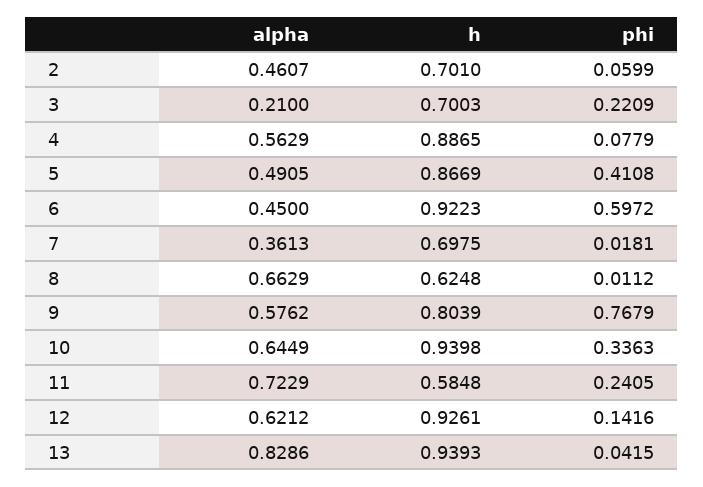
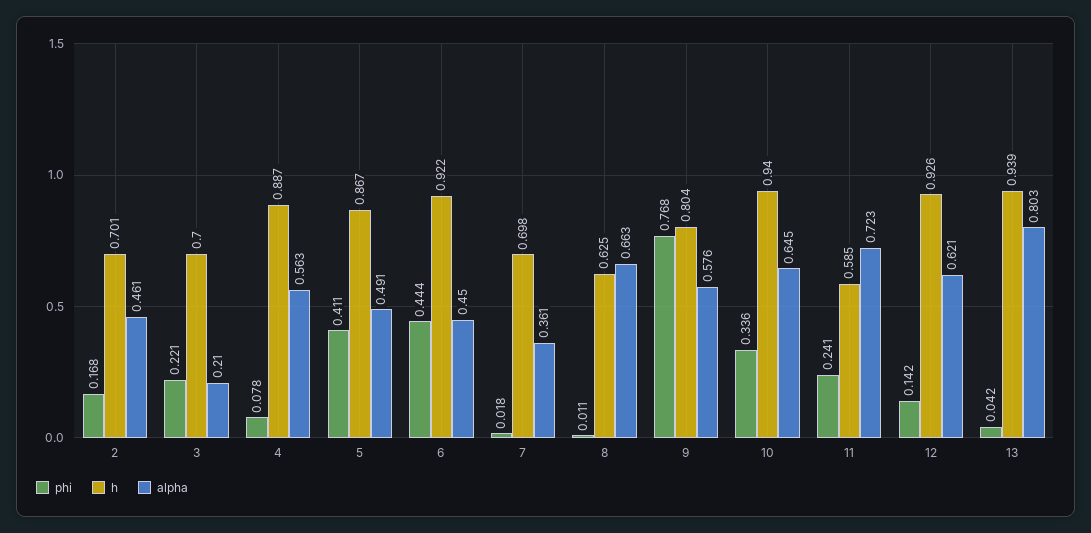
  {
    "alpha": {
      "2": 0.4607,
      "3": 0.21,
      "4": 0.5629,
      "5": 0.4905,
      "6": 0.45,
      "7": 0.3613,
      "8": 0.6629,
      "9": 0.5762,
      "10": 0.6449,
      "11": 0.7229,
      "12": 0.6212,
-     "13": 0.8286
+     "13": 0.803
    },
    "h": {
      "2": 0.701,
      "3": 0.7003,
      "4": 0.8865,
      "5": 0.8669,
      "6": 0.9223,
      "7": 0.6975,
      "8": 0.6248,
      "9": 0.8039,
      "10": 0.9398,
      "11": 0.5848,
      "12": 0.9261,
      "13": 0.9393
    },
    "phi": {
-     "2": 0.0599,
+     "2": 0.168,
      "3": 0.2209,
      "4": 0.0779,
      "5": 0.4108,
-     "6": 0.5972,
+     "6": 0.444,
      "7": 0.0181,
      "8": 0.0112,
      "9": 0.7679,
      "10": 0.3363,
      "11": 0.2405,
      "12": 0.1416,
      "13": 0.0415
    }
  }

